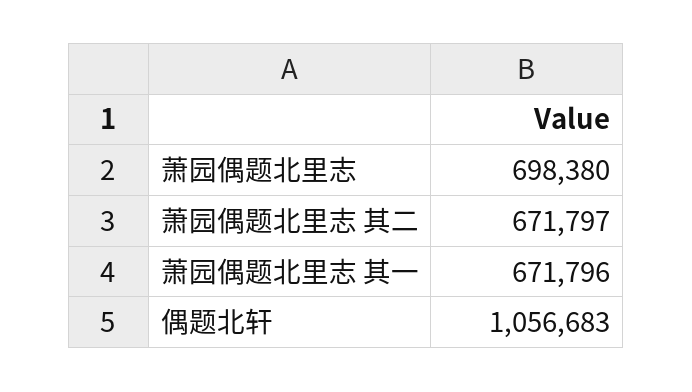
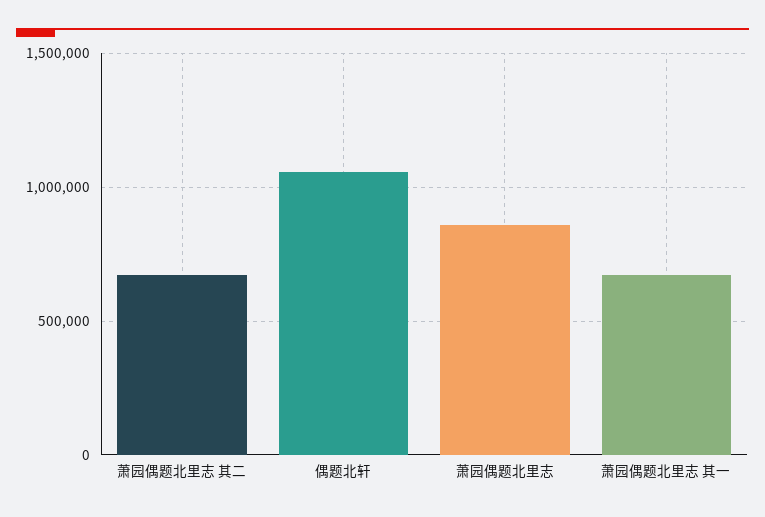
  {
-   "萧园偶题北里志": 698380,
+   "萧园偶题北里志": 850000,
    "萧园偶题北里志 其二": 671797,
    "萧园偶题北里志 其一": 671796,
    "偶题北轩": 1056683
  }

